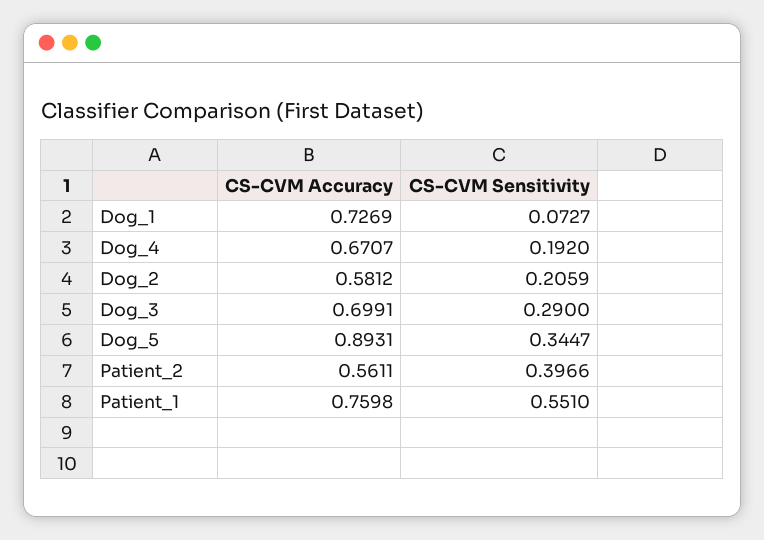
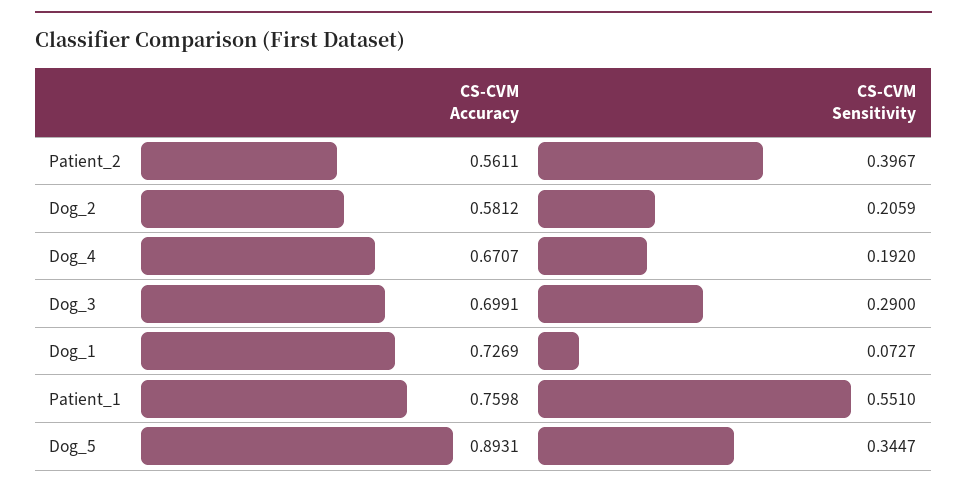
  {
    "CS-CVM Accuracy": {
      "Dog_1": 0.7269,
      "Dog_4": 0.6707,
      "Dog_2": 0.5812,
      "Dog_3": 0.6991,
      "Dog_5": 0.8931,
      "Patient_2": 0.5611,
      "Patient_1": 0.7598
    },
    "CS-CVM Sensitivity": {
      "Dog_1": 0.0727,
      "Dog_4": 0.192,
      "Dog_2": 0.2059,
      "Dog_3": 0.29,
      "Dog_5": 0.3447,
-     "Patient_2": 0.3966,
+     "Patient_2": 0.3967,
      "Patient_1": 0.551
    }
  }

